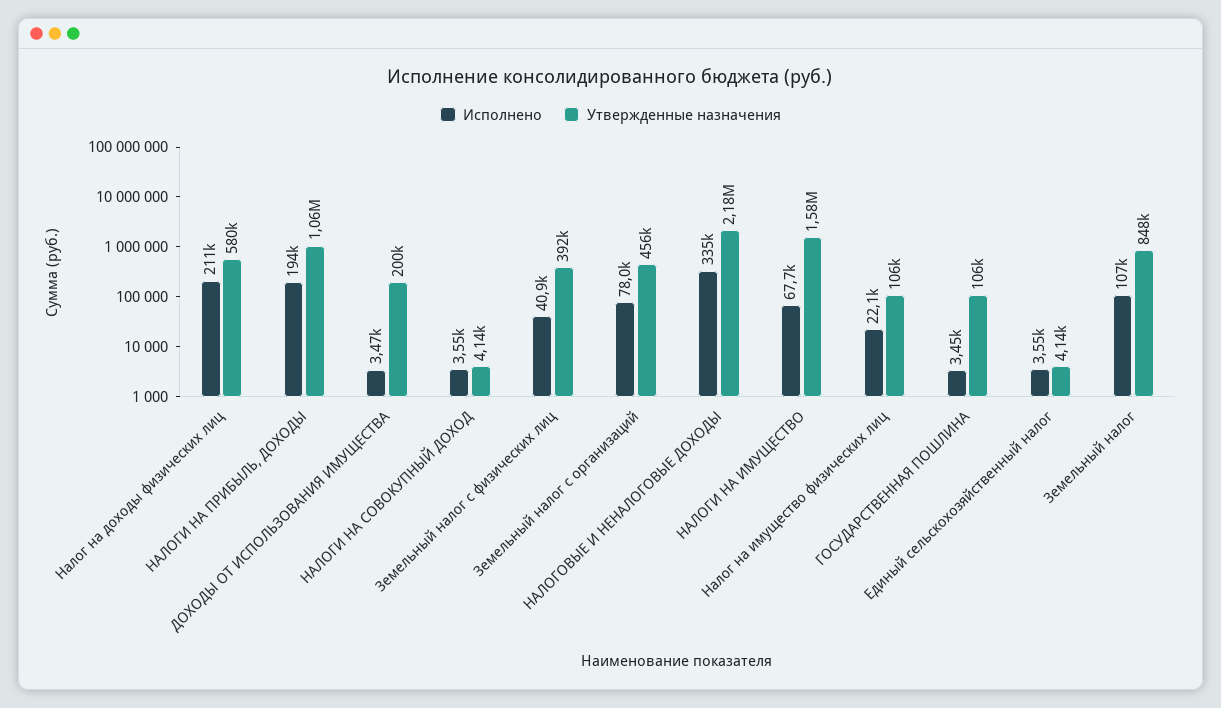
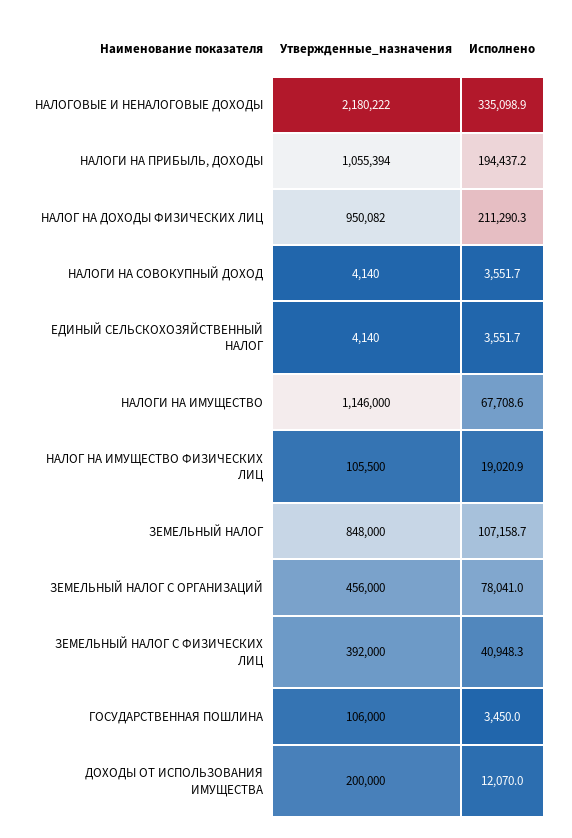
  {
    "Исполнено": {
      "Налог на доходы физических лиц": 211290.3,
      "НАЛОГИ НА ПРИБЫЛЬ, ДОХОДЫ": 194437.2,
-     "ДОХОДЫ ОТ ИСПОЛЬЗОВАНИЯ ИМУЩЕСТВА": 3470,
+     "ДОХОДЫ ОТ ИСПОЛЬЗОВАНИЯ ИМУЩЕСТВА": 12070,
      "НАЛОГИ НА СОВОКУПНЫЙ ДОХОД": 3551.7,
      "Земельный налог с физических лиц": 40948.3,
      "Земельный налог с организаций": 78041,
      "НАЛОГОВЫЕ И НЕНАЛОГОВЫЕ ДОХОДЫ": 335098.9,
      "НАЛОГИ НА ИМУЩЕСТВО": 67708.6,
-     "Налог на имущество физических лиц": 22100,
+     "Налог на имущество физических лиц": 19020.9,
      "ГОСУДАРСТВЕННАЯ ПОШЛИНА": 3450,
      "Единый сельскохозяйственный налог": 3551.7,
      "Земельный налог": 107158.7
    },
    "Утвержденные назначения": {
-     "Налог на доходы физических лиц": 580000,
+     "Налог на доходы физических лиц": 950082,
      "НАЛОГИ НА ПРИБЫЛЬ, ДОХОДЫ": 1055394,
      "ДОХОДЫ ОТ ИСПОЛЬЗОВАНИЯ ИМУЩЕСТВА": 200000,
      "НАЛОГИ НА СОВОКУПНЫЙ ДОХОД": 4140,
      "Земельный налог с физических лиц": 392000,
      "Земельный налог с организаций": 456000,
      "НАЛОГОВЫЕ И НЕНАЛОГОВЫЕ ДОХОДЫ": 2180222,
-     "НАЛОГИ НА ИМУЩЕСТВО": 1580000,
+     "НАЛОГИ НА ИМУЩЕСТВО": 1146000,
      "Налог на имущество физических лиц": 105500,
      "ГОСУДАРСТВЕННАЯ ПОШЛИНА": 106000,
      "Единый сельскохозяйственный налог": 4140,
      "Земельный налог": 848000
    }
  }

